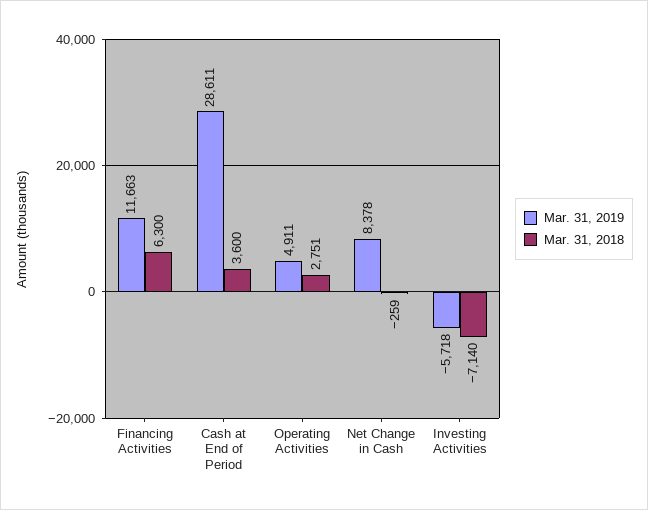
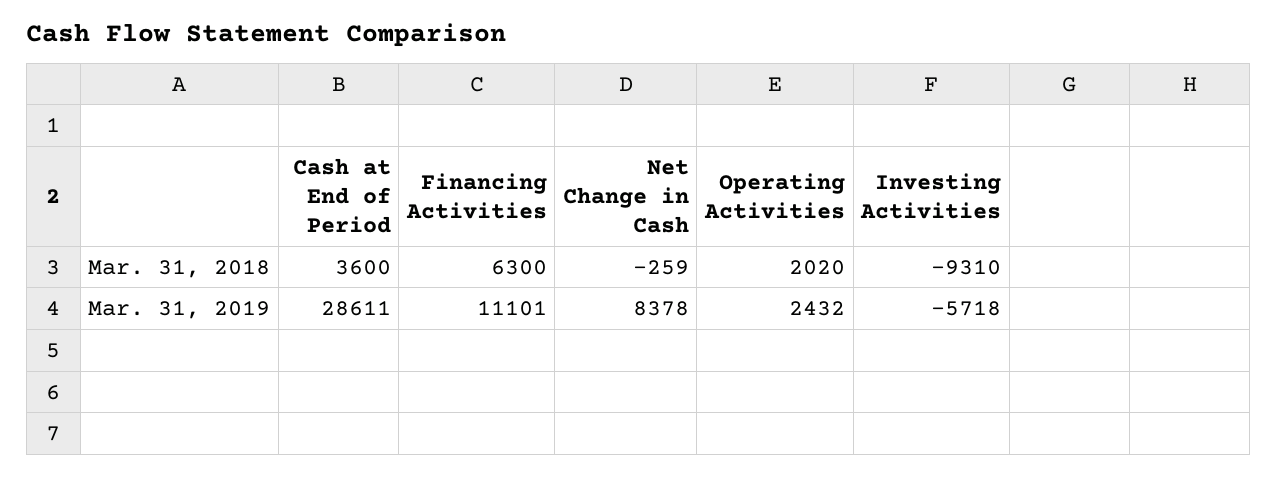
  {
    "Mar. 31, 2019": {
-     "Financing Activities": 11663,
+     "Financing Activities": 11101,
      "Cash at End of Period": 28611,
-     "Operating Activities": 4911,
+     "Operating Activities": 2432,
      "Net Change in Cash": 8378,
      "Investing Activities": -5718
    },
    "Mar. 31, 2018": {
      "Financing Activities": 6300,
      "Cash at End of Period": 3600,
-     "Operating Activities": 2751,
+     "Operating Activities": 2020,
      "Net Change in Cash": -259,
-     "Investing Activities": -7140
+     "Investing Activities": -9310
    }
  }

